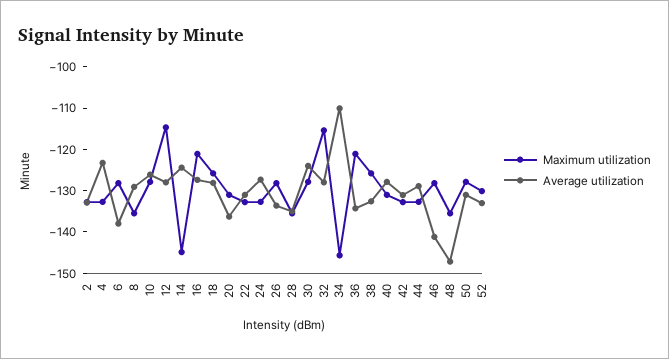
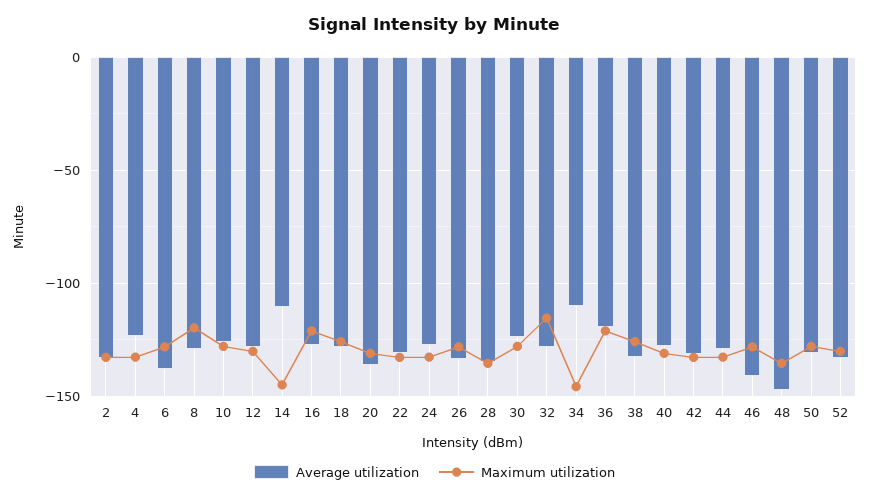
  {
    "Maximum utilization": {
      "2": -132,
      "4": -132,
      "6": -128,
-     "8": -136,
+     "8": -120,
      "10": -128,
-     "12": -114,
+     "12": -130,
      "14": -144,
      "16": -122,
      "18": -126,
      "20": -132,
      "22": -132,
      "24": -132,
      "26": -128,
      "28": -136,
      "30": -128,
      "32": -116,
      "34": -146,
      "36": -122,
      "38": -126,
      "40": -132,
      "42": -132,
      "44": -132,
      "46": -128,
      "48": -136,
      "50": -128,
      "52": -130
    },
    "Average utilization": {
      "2": -132,
      "4": -124,
      "6": -138,
      "8": -130,
      "10": -126,
      "12": -128,
-     "14": -124,
+     "14": -110,
      "16": -128,
      "18": -128,
      "20": -136,
      "22": -132,
      "24": -128,
      "26": -134,
      "28": -136,
      "30": -124,
      "32": -128,
      "34": -110,
-     "36": -134,
+     "36": -120,
      "38": -132,
      "40": -128,
      "42": -132,
      "44": -128,
      "46": -142,
      "48": -148,
      "50": -132,
      "52": -134
    }
  }

